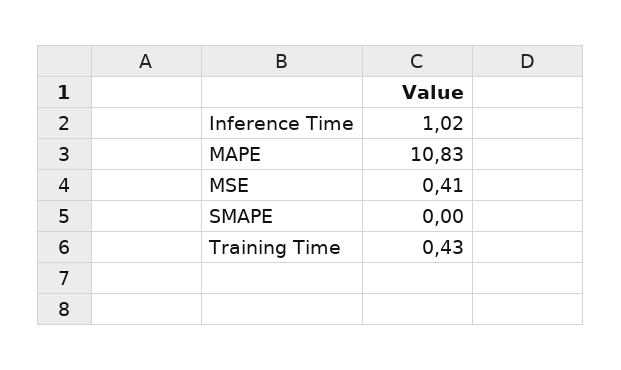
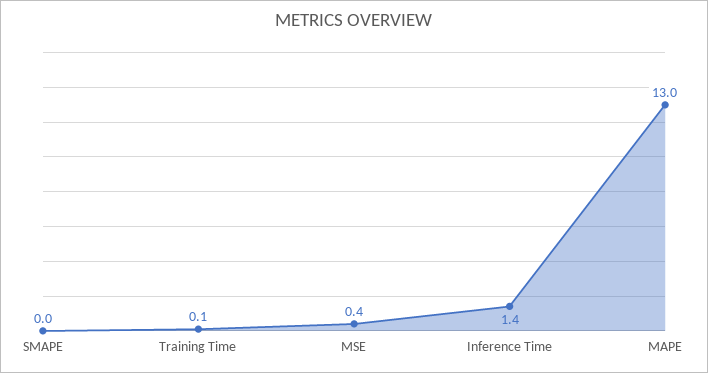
  {
-   "Inference Time": 1.02,
+   "Inference Time": 1.4,
-   "MAPE": 10.83,
+   "MAPE": 13,
    "MSE": 0.41,
    "SMAPE": 0,
-   "Training Time": 0.43
+   "Training Time": 0.1
  }

